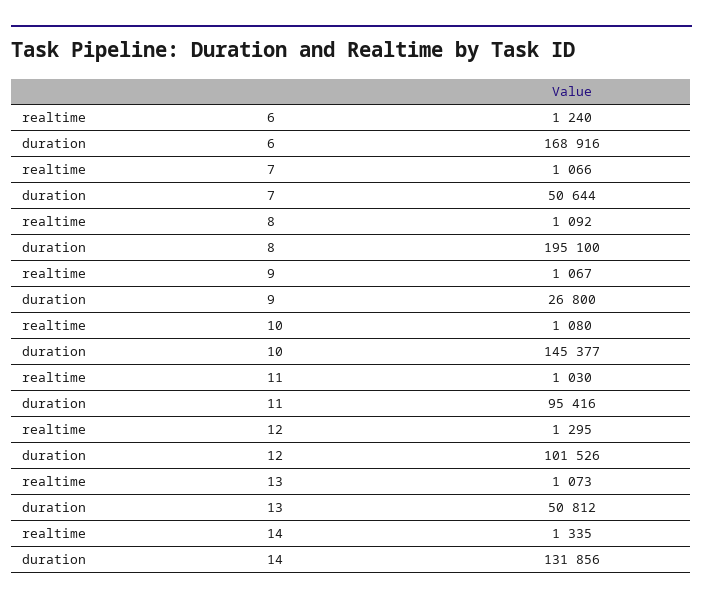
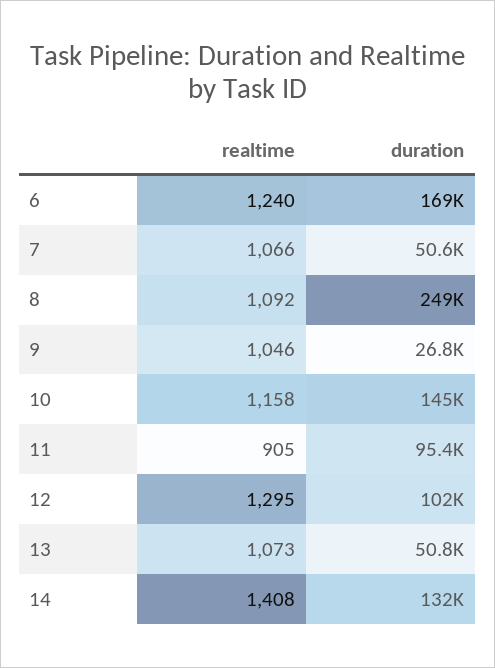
  {
    "realtime": {
      "6": 1240,
      "7": 1066,
      "8": 1092,
-     "9": 1067,
+     "9": 1046,
-     "10": 1080,
+     "10": 1158,
-     "11": 1030,
+     "11": 905,
      "12": 1295,
      "13": 1073,
-     "14": 1335
+     "14": 1408
    },
    "duration": {
      "6": 168916,
      "7": 50644,
-     "8": 195100,
+     "8": 249000,
      "9": 26800,
      "10": 145377,
      "11": 95416,
      "12": 101526,
      "13": 50812,
      "14": 131856
    }
  }

